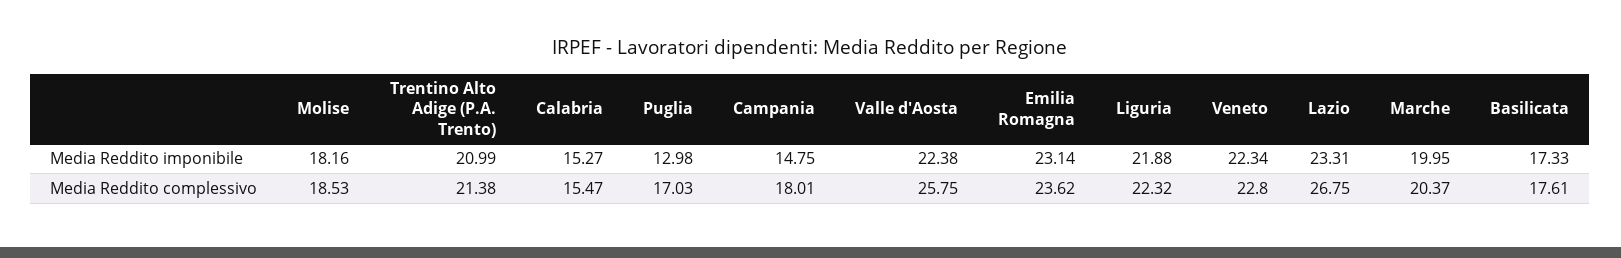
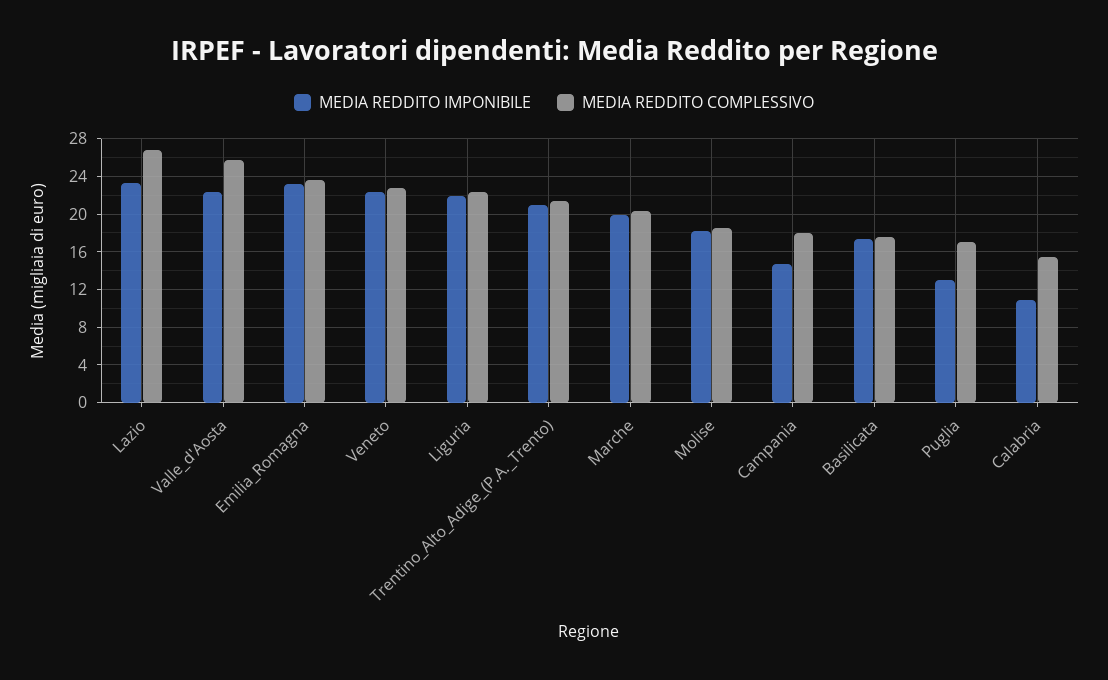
  {
    "Media Reddito imponibile": {
      "Molise": 18.16,
      "Trentino Alto Adige (P.A. Trento)": 20.99,
-     "Calabria": 15.27,
+     "Calabria": 11,
      "Puglia": 12.98,
      "Campania": 14.75,
      "Valle d'Aosta": 22.38,
      "Emilia Romagna": 23.14,
      "Liguria": 21.88,
      "Veneto": 22.34,
      "Lazio": 23.31,
      "Marche": 19.95,
      "Basilicata": 17.33
    },
    "Media Reddito complessivo": {
      "Molise": 18.53,
      "Trentino Alto Adige (P.A. Trento)": 21.38,
      "Calabria": 15.47,
      "Puglia": 17.03,
      "Campania": 18.01,
      "Valle d'Aosta": 25.75,
      "Emilia Romagna": 23.62,
      "Liguria": 22.32,
      "Veneto": 22.8,
      "Lazio": 26.75,
      "Marche": 20.37,
      "Basilicata": 17.61
    }
  }

